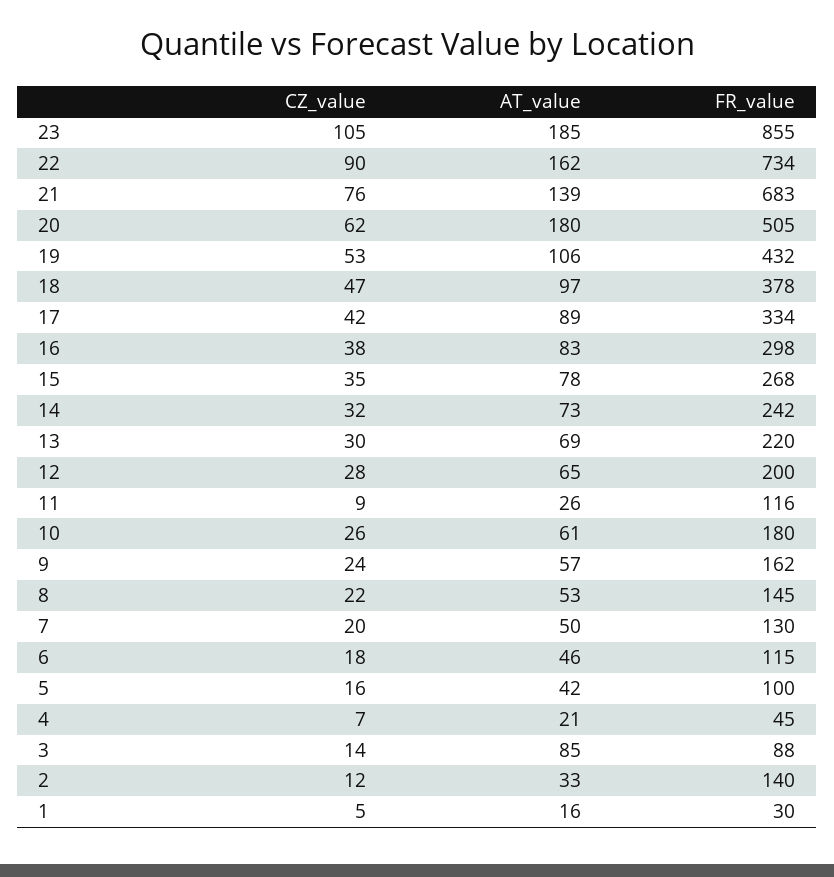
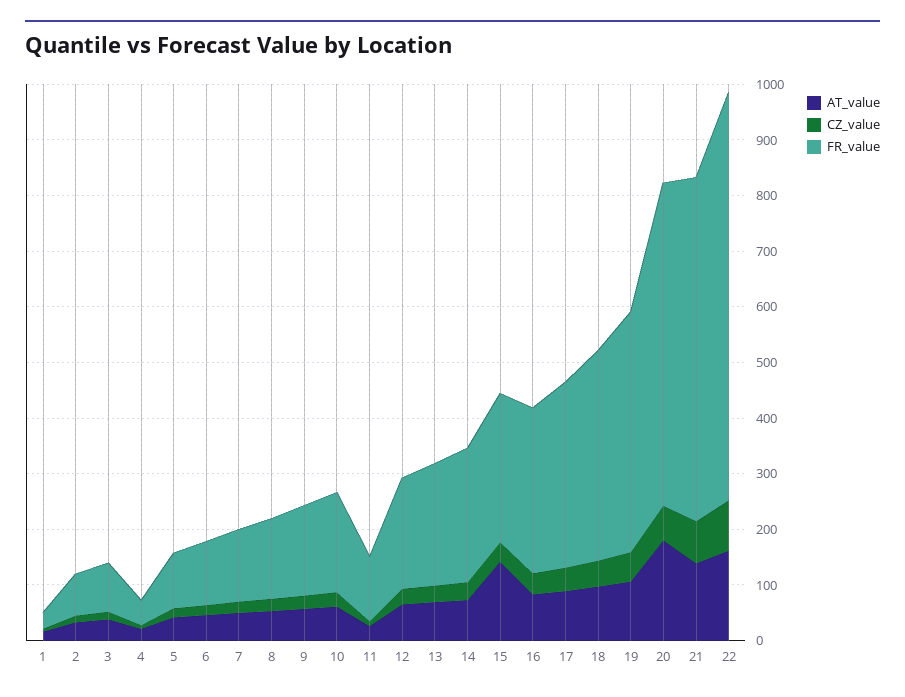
  {
    "CZ_value": {
-     "23": 105,
      "22": 90,
      "21": 76,
      "20": 62,
      "19": 53,
      "18": 47,
      "17": 42,
      "16": 38,
      "15": 35,
      "14": 32,
      "13": 30,
      "12": 28,
      "11": 9,
      "10": 26,
      "9": 24,
      "8": 22,
      "7": 20,
      "6": 18,
      "5": 16,
      "4": 7,
      "3": 14,
      "2": 12,
      "1": 5
    },
    "AT_value": {
-     "23": 185,
      "22": 162,
      "21": 139,
      "20": 180,
      "19": 106,
      "18": 97,
      "17": 89,
      "16": 83,
-     "15": 78,
+     "15": 140,
      "14": 73,
      "13": 69,
      "12": 65,
      "11": 26,
      "10": 61,
      "9": 57,
      "8": 53,
      "7": 50,
      "6": 46,
      "5": 42,
      "4": 21,
-     "3": 85,
+     "3": 40,
      "2": 33,
      "1": 16
    },
    "FR_value": {
-     "23": 855,
      "22": 734,
-     "21": 683,
+     "21": 620,
-     "20": 505,
+     "20": 580,
      "19": 432,
      "18": 378,
      "17": 334,
      "16": 298,
      "15": 268,
      "14": 242,
      "13": 220,
      "12": 200,
      "11": 116,
      "10": 180,
      "9": 162,
      "8": 145,
      "7": 130,
      "6": 115,
      "5": 100,
      "4": 45,
      "3": 88,
-     "2": 140,
+     "2": 80,
      "1": 30
    }
  }

